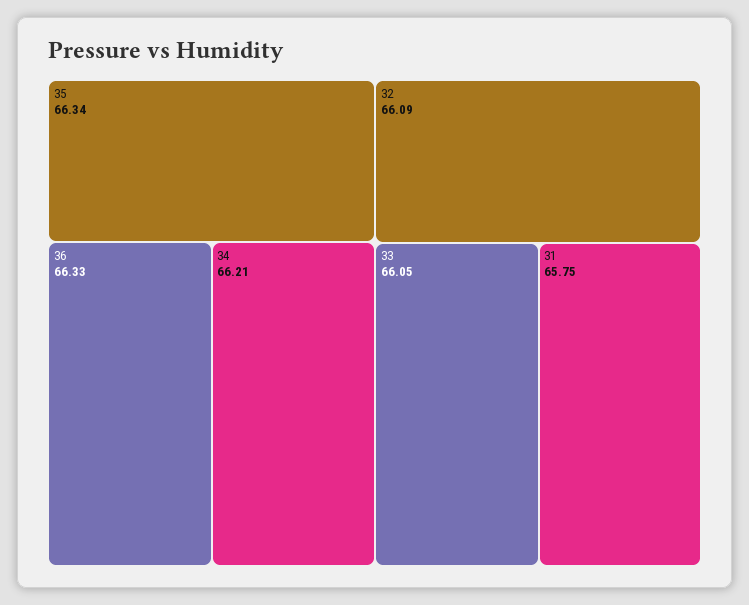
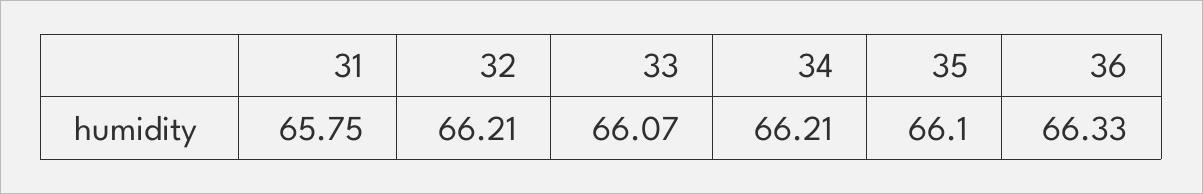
  {
-   "35": 66.34,
+   "35": 66.1,
    "36": 66.33,
    "34": 66.21,
-   "32": 66.09,
+   "32": 66.21,
-   "33": 66.05,
+   "33": 66.07,
    "31": 65.75
  }

